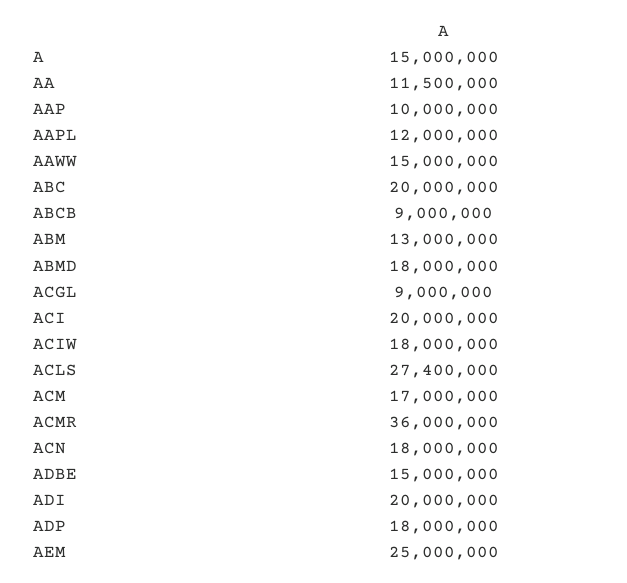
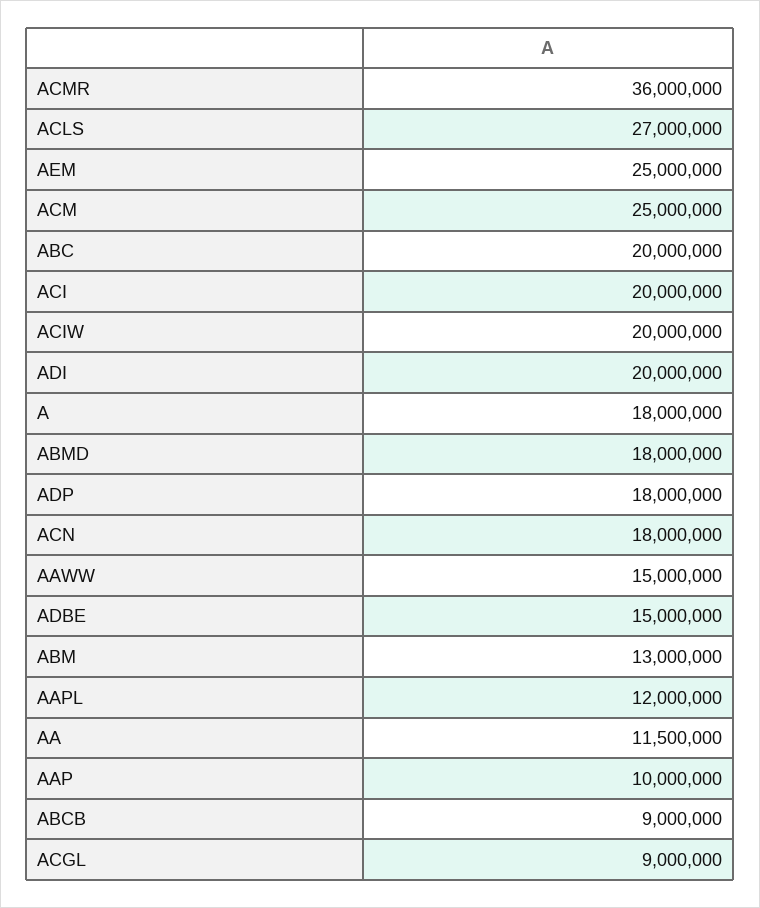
  {
-   "A": 15000000,
+   "A": 18000000,
    "AA": 11500000,
    "AAP": 10000000,
    "AAPL": 12000000,
    "AAWW": 15000000,
    "ABC": 20000000,
    "ABCB": 9000000,
    "ABM": 13000000,
    "ABMD": 18000000,
    "ACGL": 9000000,
    "ACI": 20000000,
-   "ACIW": 18000000,
+   "ACIW": 20000000,
-   "ACLS": 27400000,
+   "ACLS": 27000000,
-   "ACM": 17000000,
+   "ACM": 25000000,
    "ACMR": 36000000,
    "ACN": 18000000,
    "ADBE": 15000000,
    "ADI": 20000000,
    "ADP": 18000000,
    "AEM": 25000000
  }

